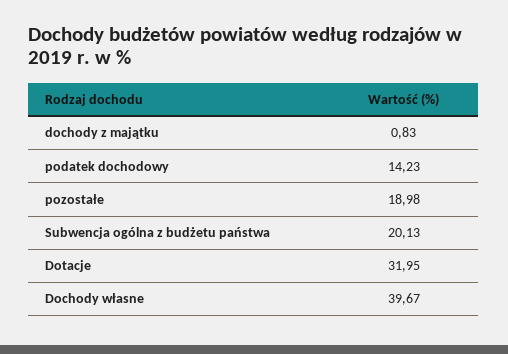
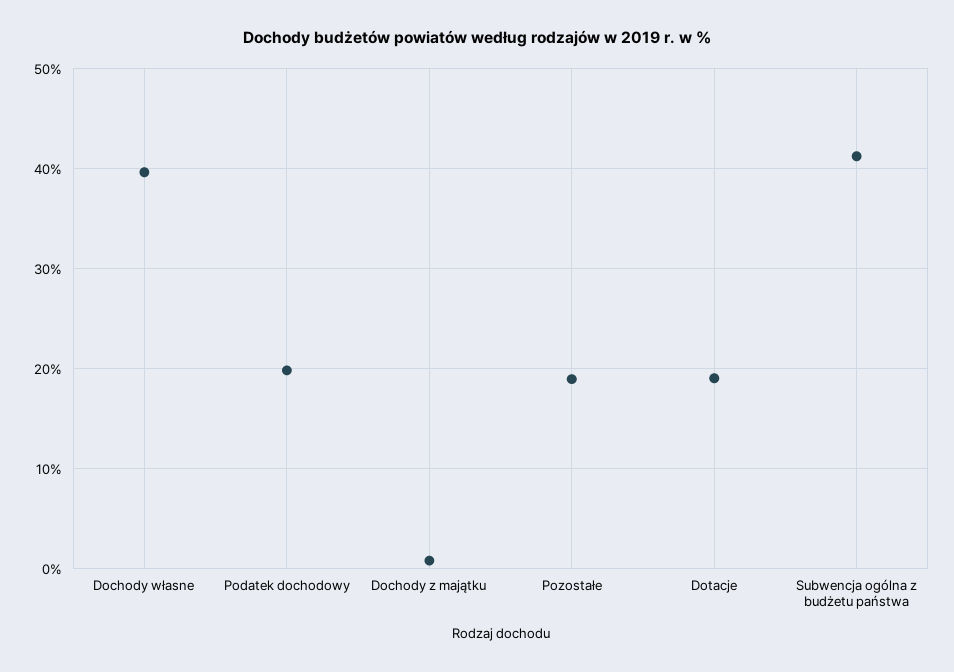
  {
    "dochody z majątku": 0.83,
-   "podatek dochodowy": 14.23,
+   "podatek dochodowy": 20,
    "pozostałe": 18.98,
-   "Subwencja ogólna z budżetu państwa": 20.13,
+   "Subwencja ogólna z budżetu państwa": 41,
-   "Dotacje": 31.95,
+   "Dotacje": 19,
    "Dochody własne": 39.67
  }

